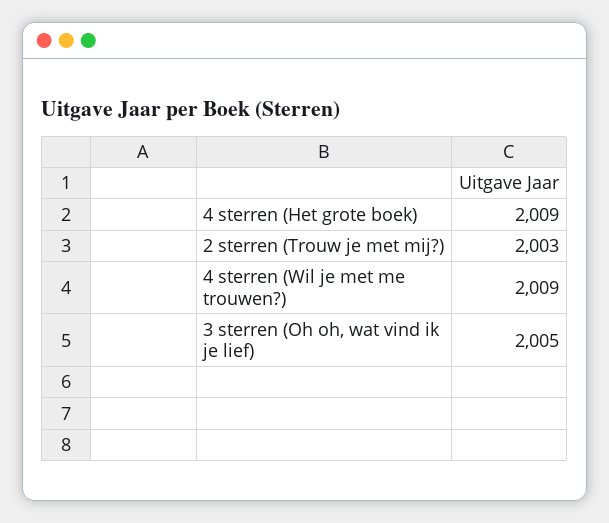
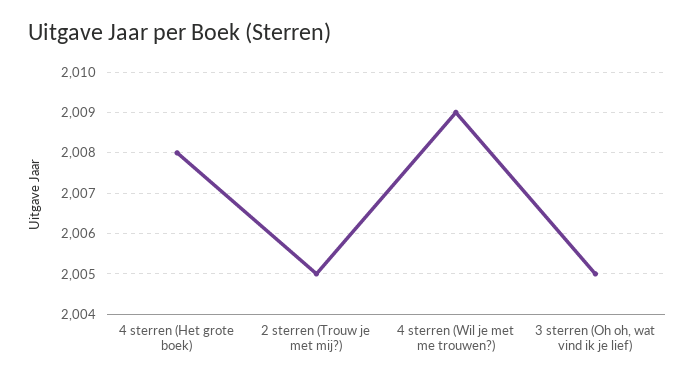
  {
-   "4 sterren (Het grote boek)": 2009,
+   "4 sterren (Het grote boek)": 2008,
-   "2 sterren (Trouw je met mij?)": 2003,
+   "2 sterren (Trouw je met mij?)": 2005,
    "4 sterren (Wil je met me trouwen?)": 2009,
    "3 sterren (Oh oh, wat vind ik je lief)": 2005
  }

